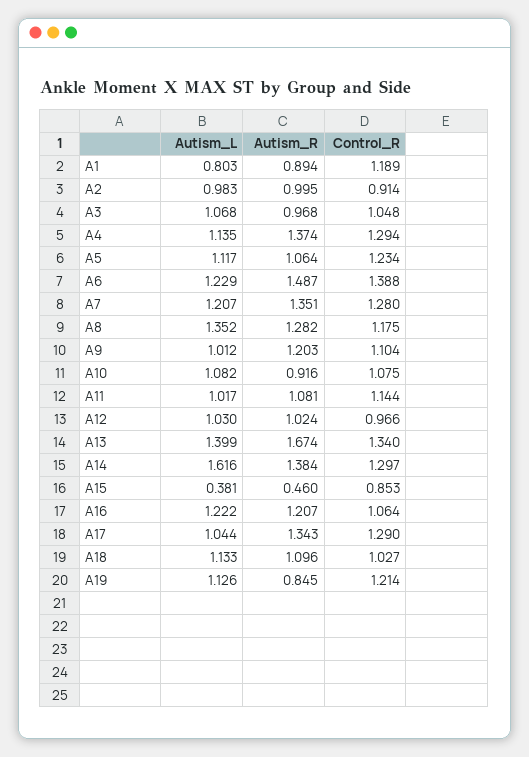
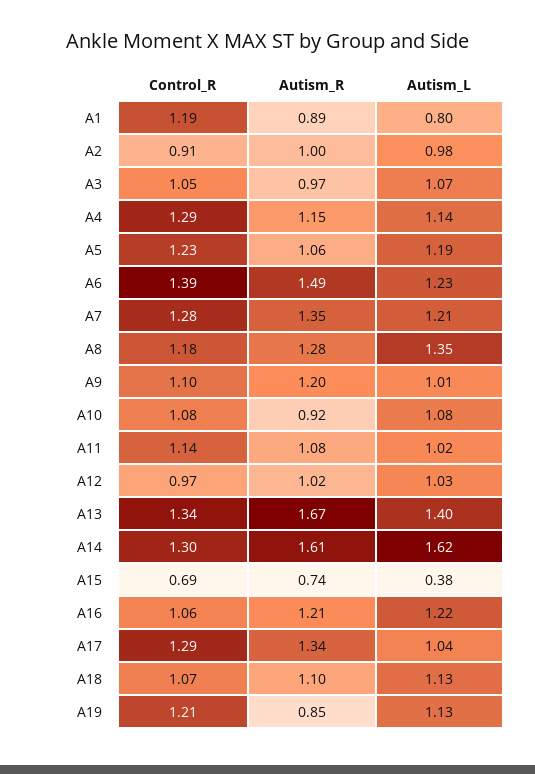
  {
    "Autism_L": {
      "A1": 0.803,
      "A2": 0.983,
      "A3": 1.068,
      "A4": 1.135,
-     "A5": 1.117,
+     "A5": 1.19,
      "A6": 1.229,
      "A7": 1.207,
      "A8": 1.352,
      "A9": 1.012,
      "A10": 1.082,
      "A11": 1.017,
      "A12": 1.03,
      "A13": 1.399,
      "A14": 1.616,
      "A15": 0.381,
      "A16": 1.222,
      "A17": 1.044,
      "A18": 1.133,
      "A19": 1.126
    },
    "Autism_R": {
      "A1": 0.894,
      "A2": 0.995,
      "A3": 0.968,
-     "A4": 1.374,
+     "A4": 1.15,
      "A5": 1.064,
      "A6": 1.487,
      "A7": 1.351,
      "A8": 1.282,
      "A9": 1.203,
      "A10": 0.916,
      "A11": 1.081,
      "A12": 1.024,
      "A13": 1.674,
-     "A14": 1.384,
+     "A14": 1.61,
-     "A15": 0.46,
+     "A15": 0.74,
      "A16": 1.207,
      "A17": 1.343,
      "A18": 1.096,
      "A19": 0.845
    },
    "Control_R": {
      "A1": 1.189,
      "A2": 0.914,
      "A3": 1.048,
      "A4": 1.294,
      "A5": 1.234,
      "A6": 1.388,
      "A7": 1.28,
      "A8": 1.175,
      "A9": 1.104,
      "A10": 1.075,
      "A11": 1.144,
      "A12": 0.966,
      "A13": 1.34,
      "A14": 1.297,
-     "A15": 0.853,
+     "A15": 0.69,
      "A16": 1.064,
      "A17": 1.29,
-     "A18": 1.027,
+     "A18": 1.07,
      "A19": 1.214
    }
  }

